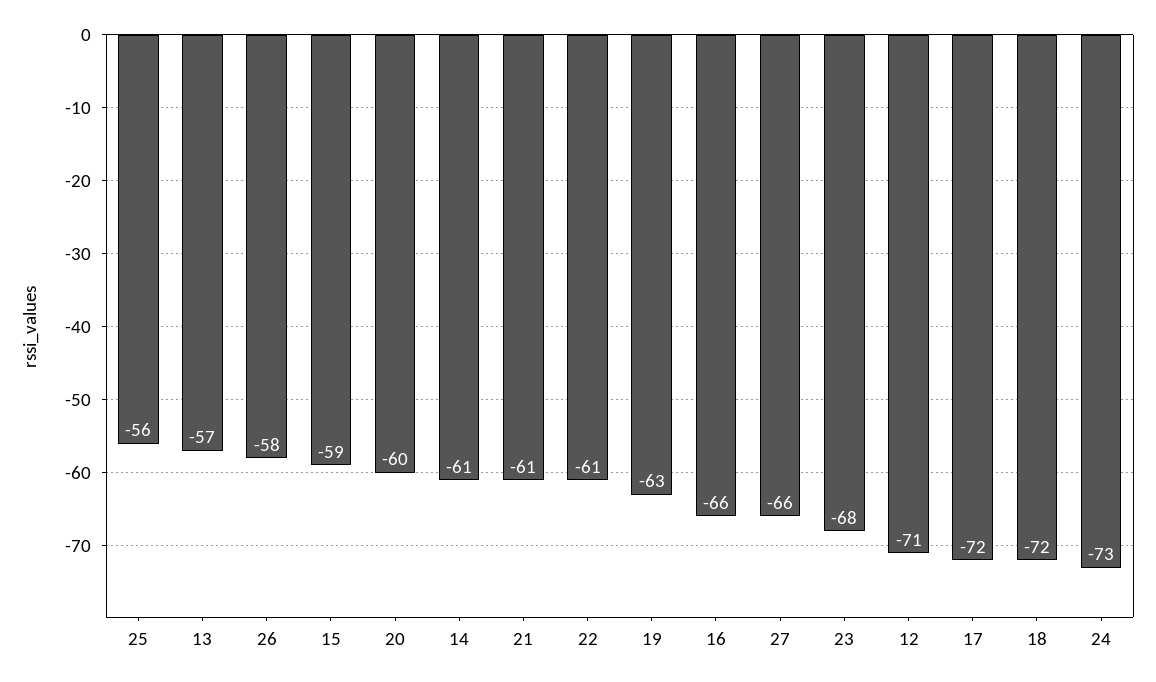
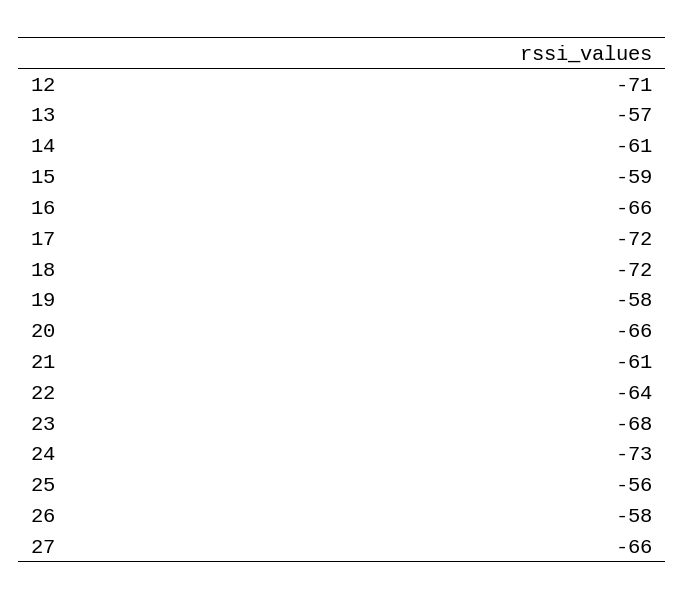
  {
    "25": -56,
    "13": -57,
    "26": -58,
    "15": -59,
-   "20": -60,
+   "20": -66,
    "14": -61,
    "21": -61,
-   "22": -61,
+   "22": -64,
-   "19": -63,
+   "19": -58,
    "16": -66,
    "27": -66,
    "23": -68,
    "12": -71,
    "17": -72,
    "18": -72,
    "24": -73
  }

